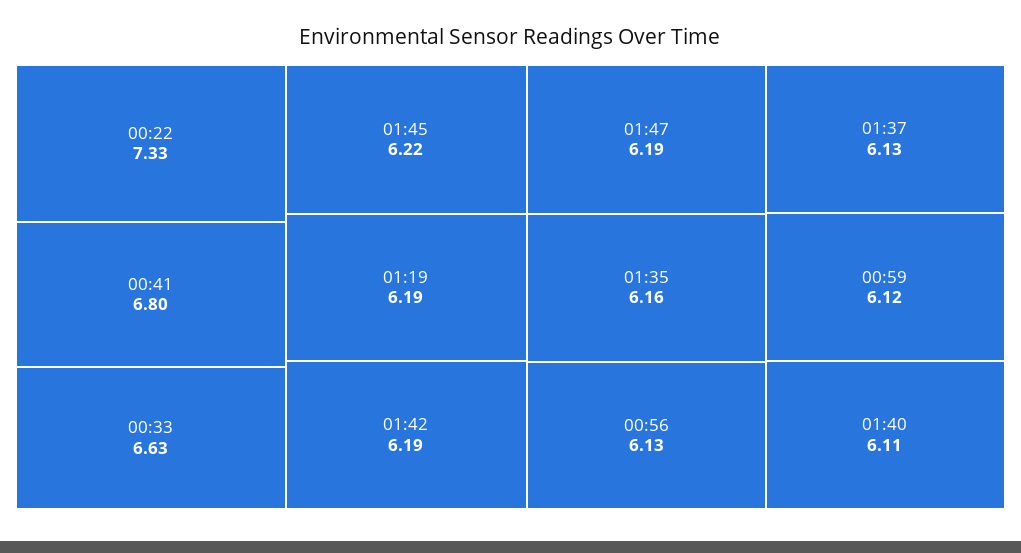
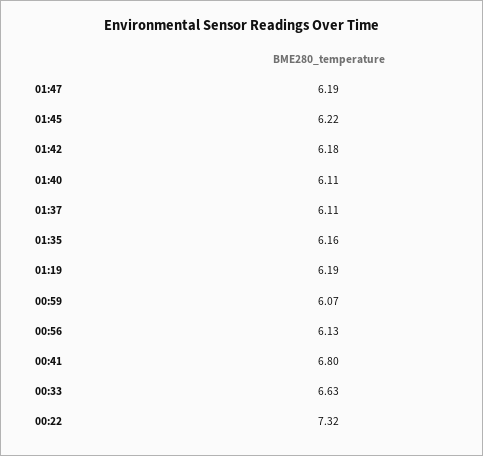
  {
-   "00:22": 7.33,
+   "00:22": 7.32,
    "00:41": 6.8,
    "00:33": 6.63,
    "01:45": 6.22,
    "01:19": 6.19,
-   "01:42": 6.19,
+   "01:42": 6.18,
    "01:47": 6.19,
    "01:35": 6.16,
    "00:56": 6.13,
-   "01:37": 6.13,
+   "01:37": 6.11,
-   "00:59": 6.12,
+   "00:59": 6.07,
    "01:40": 6.11
  }

